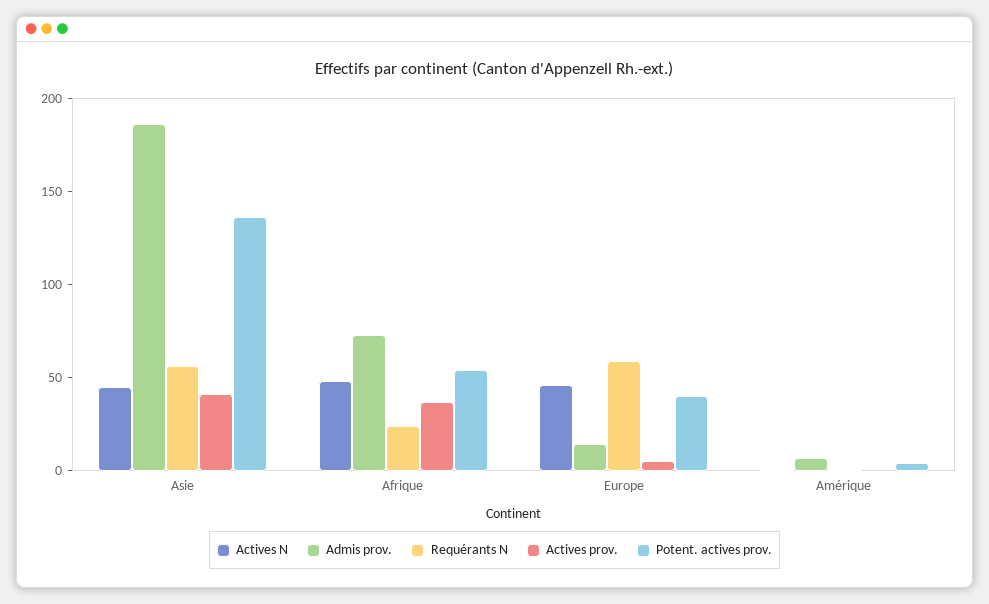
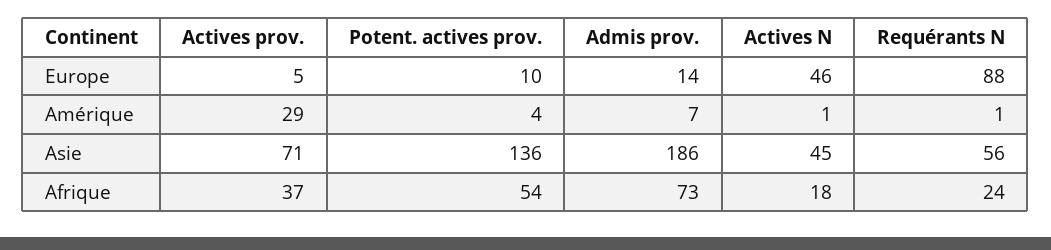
  {
    "Actives N": {
      "Asie": 45,
-     "Afrique": 50,
+     "Afrique": 18,
      "Europe": 46,
      "Amérique": 1
    },
    "Admis prov.": {
      "Asie": 186,
      "Afrique": 73,
      "Europe": 14,
      "Amérique": 7
    },
    "Requérants N": {
      "Asie": 56,
      "Afrique": 24,
-     "Europe": 60,
+     "Europe": 88,
      "Amérique": 1
    },
    "Actives prov.": {
-     "Asie": 40,
+     "Asie": 71,
      "Afrique": 37,
      "Europe": 5,
-     "Amérique": 0
+     "Amérique": 29
    },
    "Potent. actives prov.": {
      "Asie": 136,
      "Afrique": 54,
-     "Europe": 40,
+     "Europe": 10,
      "Amérique": 4
    }
  }

